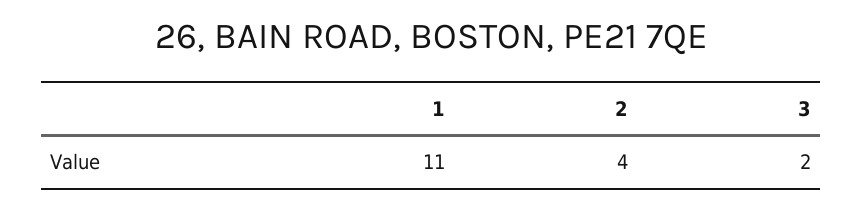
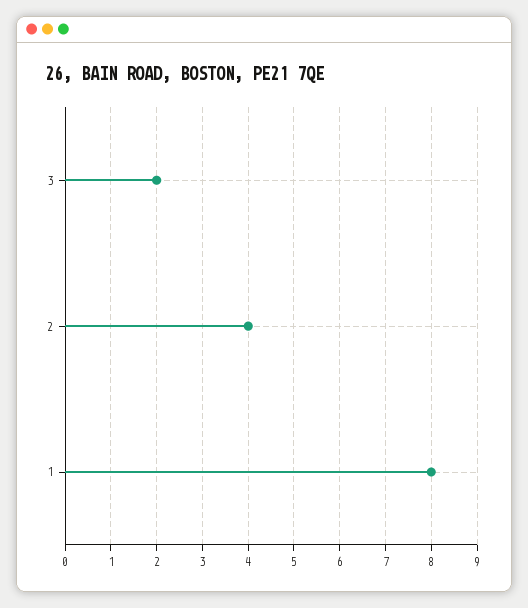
  {
-   "1": 11,
+   "1": 8,
    "2": 4,
    "3": 2
  }

